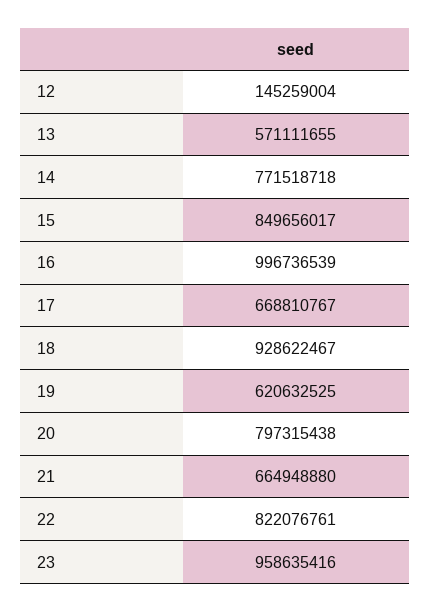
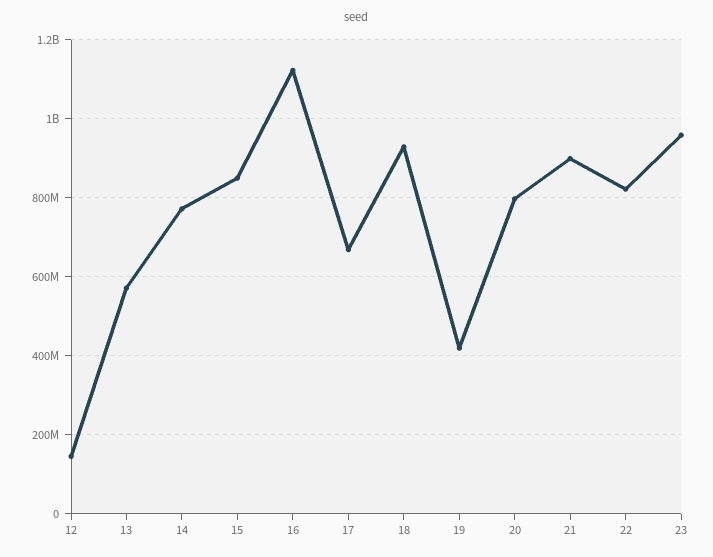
  {
    "12": 145259004,
    "13": 571111655,
    "14": 771518718,
    "15": 849656017,
-   "16": 996736539,
+   "16": 1120000000,
    "17": 668810767,
    "18": 928622467,
-   "19": 620632525,
+   "19": 420000000,
    "20": 797315438,
-   "21": 664948880,
+   "21": 900000000,
    "22": 822076761,
    "23": 958635416
  }

